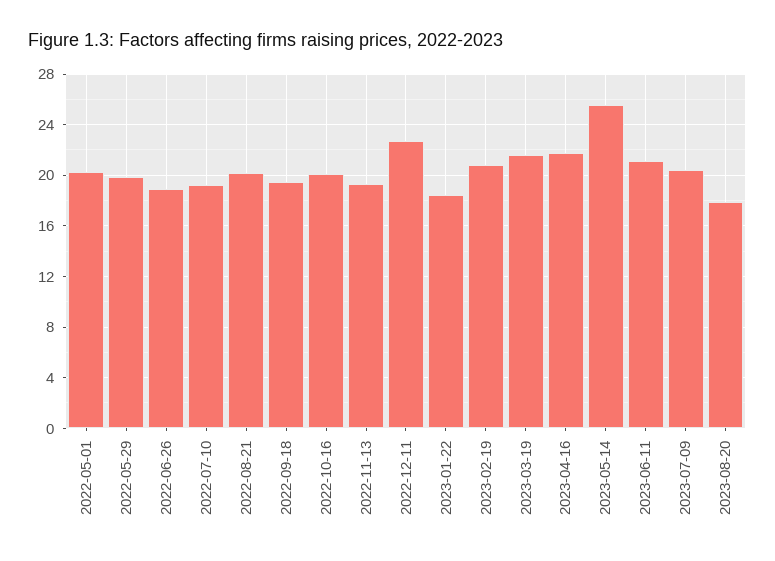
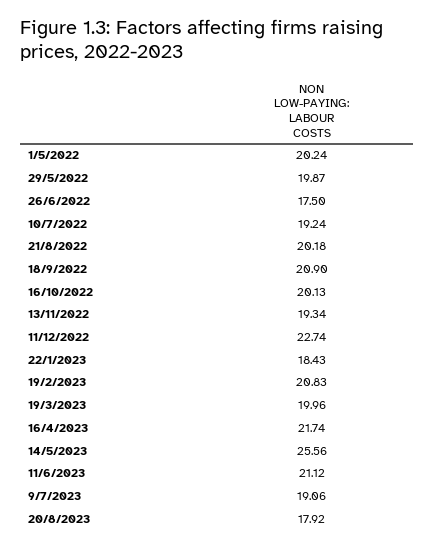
  {
    "2022-05-01": 20.24,
    "2022-05-29": 19.87,
-   "2022-06-26": 19,
+   "2022-06-26": 17.5,
    "2022-07-10": 19.24,
    "2022-08-21": 20.18,
-   "2022-09-18": 19.5,
+   "2022-09-18": 20.9,
    "2022-10-16": 20.13,
    "2022-11-13": 19.34,
    "2022-12-11": 22.74,
    "2023-01-22": 18.43,
    "2023-02-19": 20.83,
-   "2023-03-19": 21.5,
+   "2023-03-19": 19.96,
    "2023-04-16": 21.74,
    "2023-05-14": 25.56,
    "2023-06-11": 21.12,
-   "2023-07-09": 20.5,
+   "2023-07-09": 19.06,
    "2023-08-20": 17.92
  }

